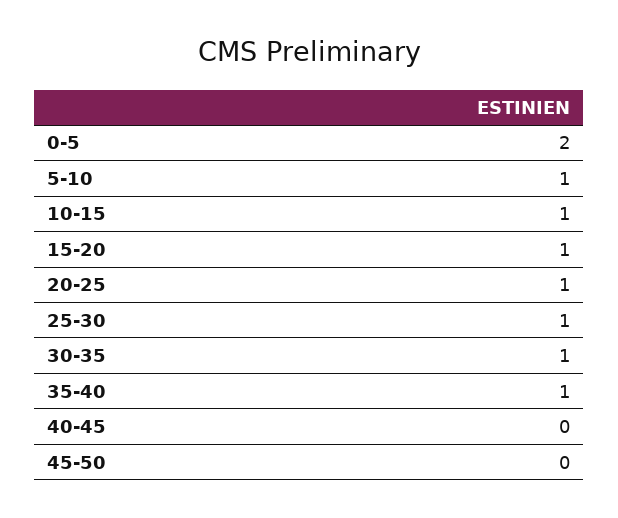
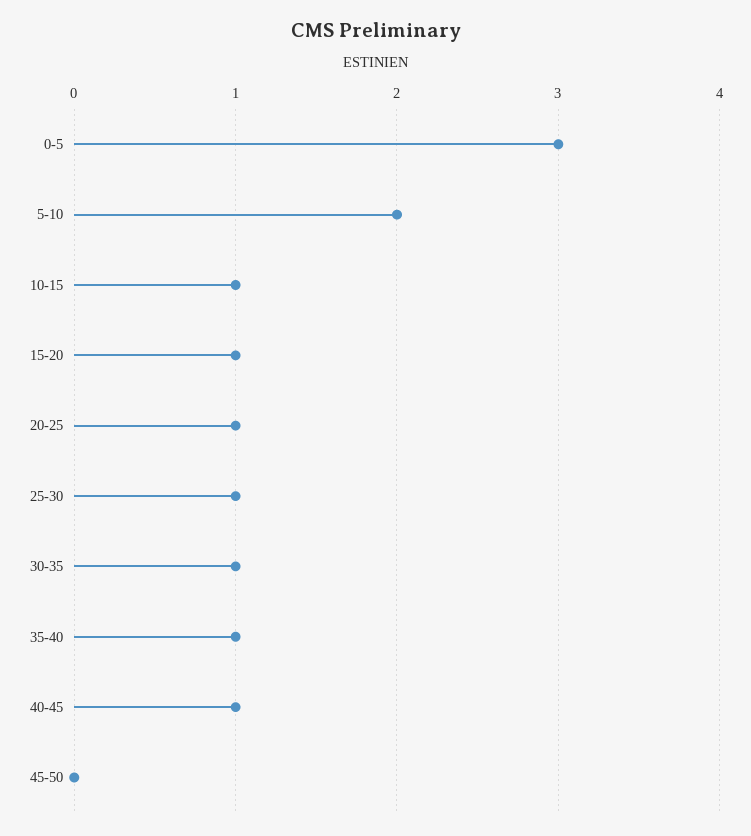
  {
-   "0-5": 2,
+   "0-5": 3,
-   "5-10": 1,
+   "5-10": 2,
    "10-15": 1,
    "15-20": 1,
    "20-25": 1,
    "25-30": 1,
    "30-35": 1,
    "35-40": 1,
-   "40-45": 0,
+   "40-45": 1,
    "45-50": 0
  }

